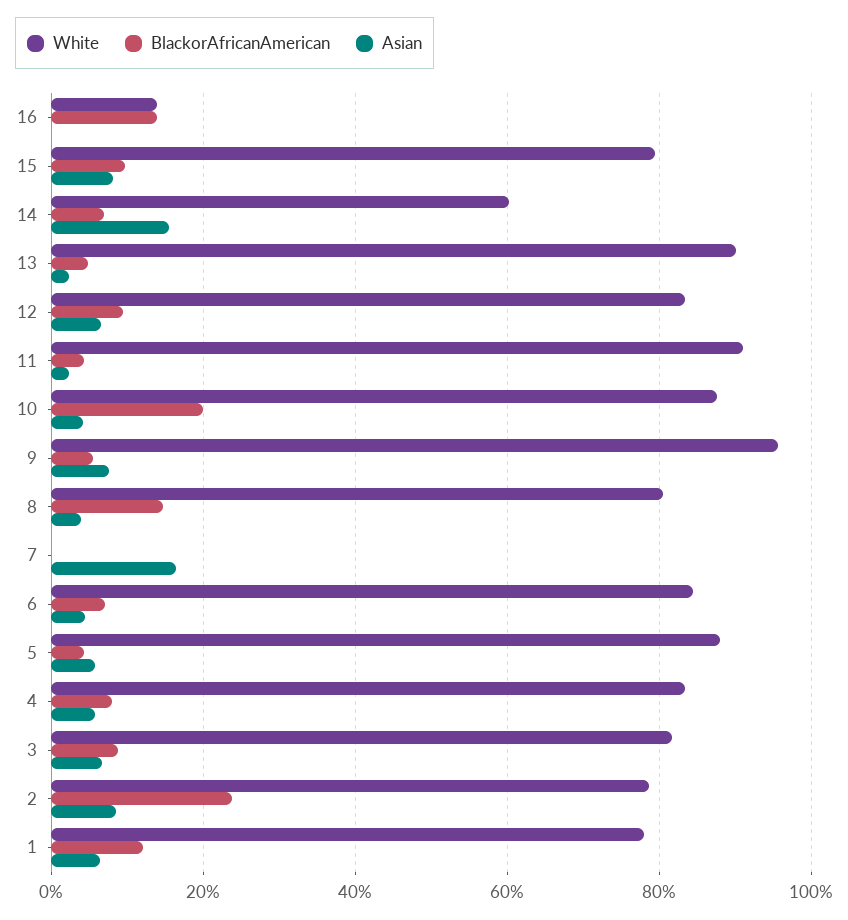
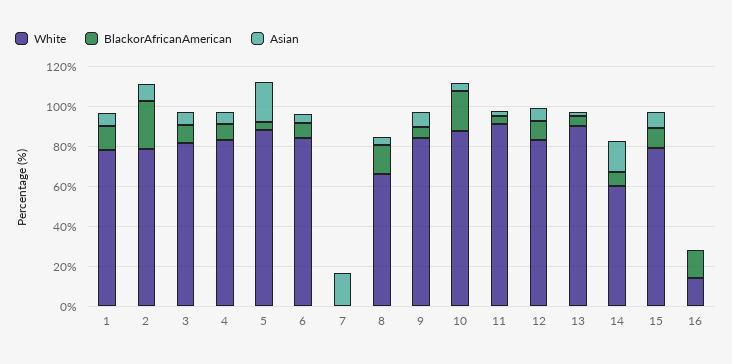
  {
    "White": {
      "16": 14,
      "15": 80,
      "14": 60,
      "13": 90,
      "12": 84,
      "11": 92,
      "10": 88,
-     "9": 96,
+     "9": 85,
-     "8": 80,
+     "8": 65,
      "7": 0,
      "6": 84,
      "5": 88,
      "4": 84,
      "3": 82,
      "2": 78,
      "1": 78
    },
    "BlackorAfricanAmerican": {
      "16": 14,
      "15": 10,
      "14": 8,
      "13": 4,
      "12": 10,
      "11": 4,
      "10": 20,
      "9": 6,
      "8": 14,
      "7": 0,
      "6": 8,
      "5": 4,
      "4": 8,
      "3": 8,
      "2": 24,
      "1": 12
    },
    "Asian": {
      "16": 0,
      "15": 8,
      "14": 16,
      "13": 2,
      "12": 6,
      "11": 2,
      "10": 4,
      "9": 8,
      "8": 4,
      "7": 16,
      "6": 4,
-     "5": 6,
+     "5": 20,
      "4": 6,
      "3": 6,
      "2": 8,
      "1": 6
    }
  }

